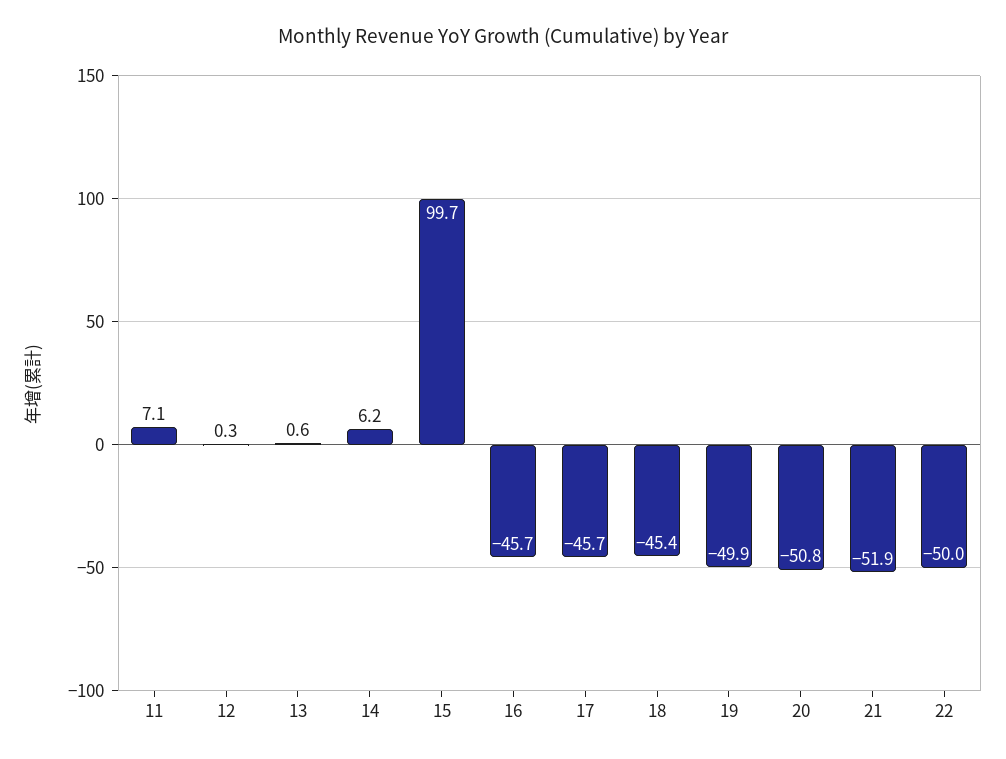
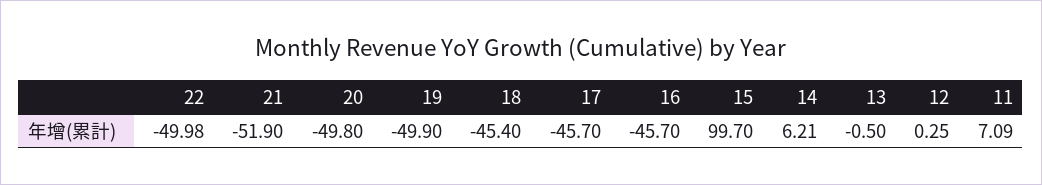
  {
    "11": 7.09,
    "12": 0.25,
-   "13": 0.6,
+   "13": -0.5,
    "14": 6.21,
    "15": 99.7,
    "16": -45.7,
    "17": -45.7,
    "18": -45.4,
    "19": -49.9,
-   "20": -50.8,
+   "20": -49.8,
    "21": -51.9,
    "22": -49.98
  }

